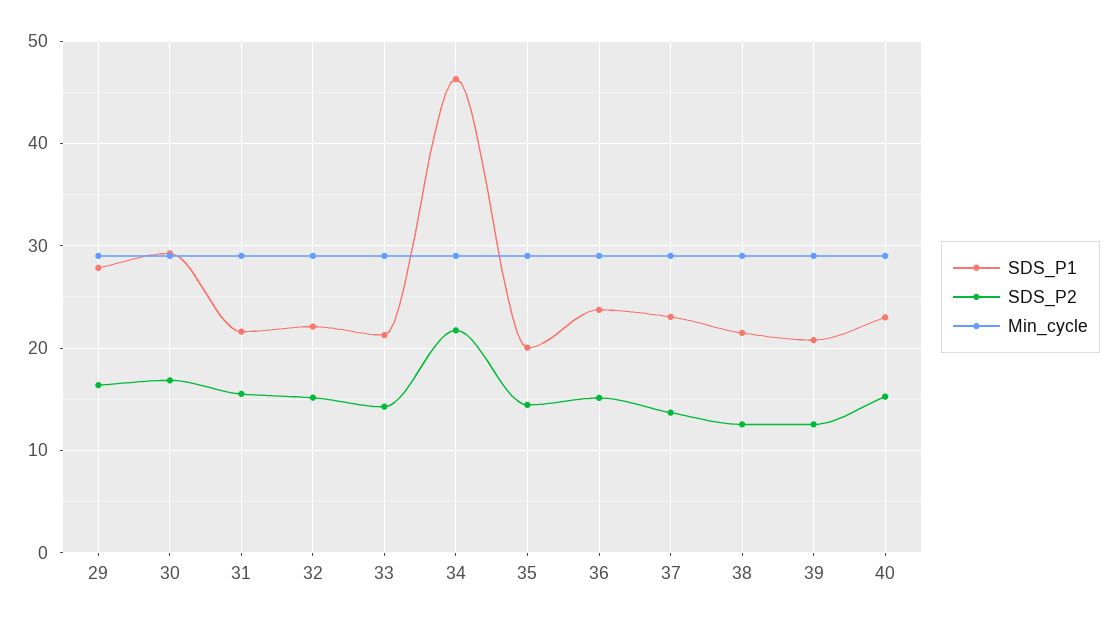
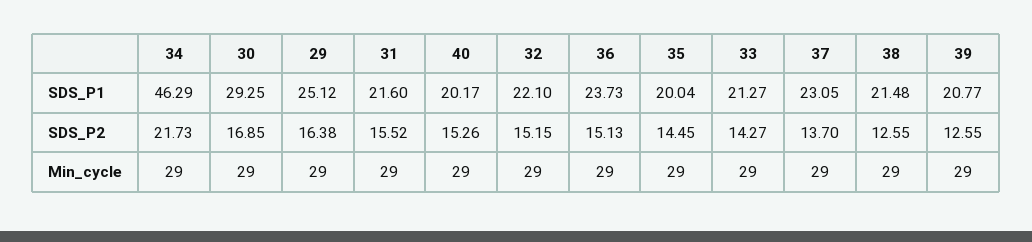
  {
    "SDS_P1": {
-     "29": 28,
+     "29": 25.12,
      "30": 29.25,
      "31": 21.6,
      "32": 22.1,
      "33": 21.27,
      "34": 46.29,
      "35": 20.04,
      "36": 23.73,
      "37": 23.05,
      "38": 21.48,
      "39": 20.77,
-     "40": 23
+     "40": 20.17
    },
    "SDS_P2": {
      "29": 16.38,
      "30": 16.85,
      "31": 15.52,
      "32": 15.15,
      "33": 14.27,
      "34": 21.73,
      "35": 14.45,
      "36": 15.13,
      "37": 13.7,
      "38": 12.55,
      "39": 12.55,
      "40": 15.26
    },
    "Min_cycle": {
      "29": 29,
      "30": 29,
      "31": 29,
      "32": 29,
      "33": 29,
      "34": 29,
      "35": 29,
      "36": 29,
      "37": 29,
      "38": 29,
      "39": 29,
      "40": 29
    }
  }

